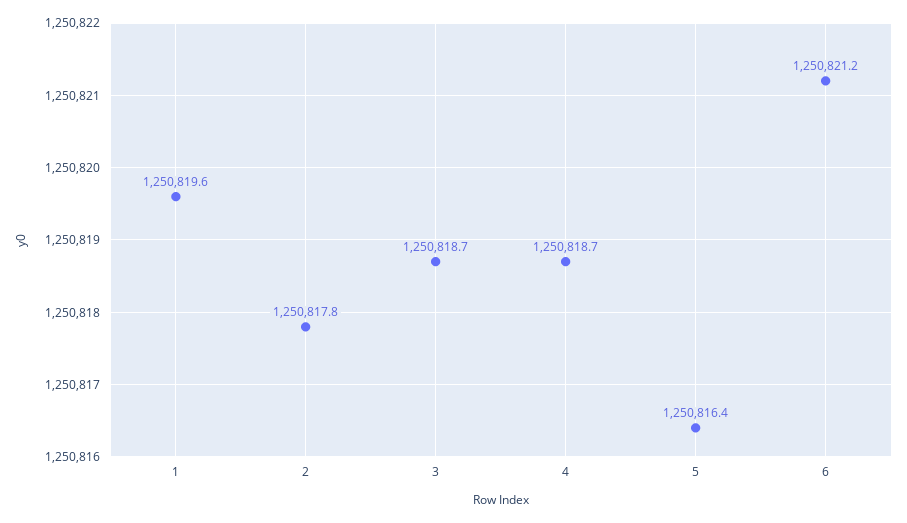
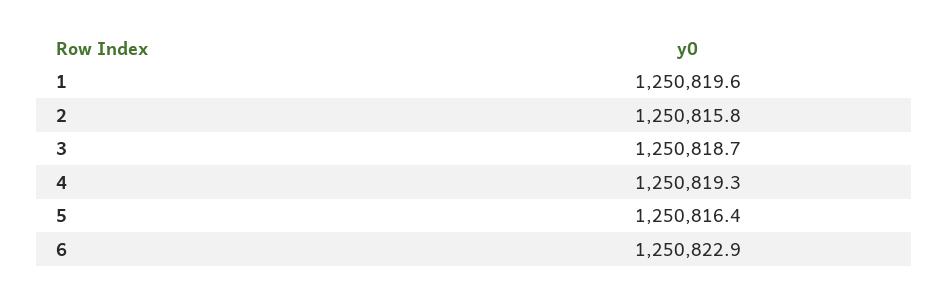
  {
    "1": 1250819.6,
-   "2": 1250817.8,
+   "2": 1250815.8,
    "3": 1250818.7,
-   "4": 1250818.7,
+   "4": 1250819.3,
    "5": 1250816.4,
-   "6": 1250821.2
+   "6": 1250822.9
  }

